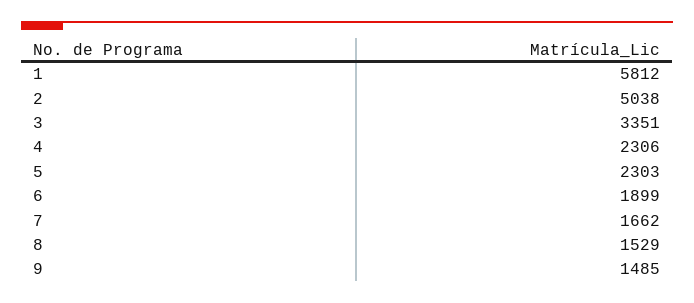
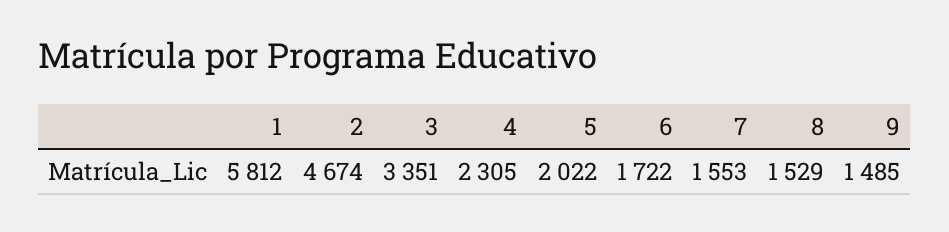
  {
    "1": 5812,
-   "2": 5038,
+   "2": 4674,
    "3": 3351,
-   "4": 2306,
+   "4": 2305,
-   "5": 2303,
+   "5": 2022,
-   "6": 1899,
+   "6": 1722,
-   "7": 1662,
+   "7": 1553,
    "8": 1529,
    "9": 1485
  }

